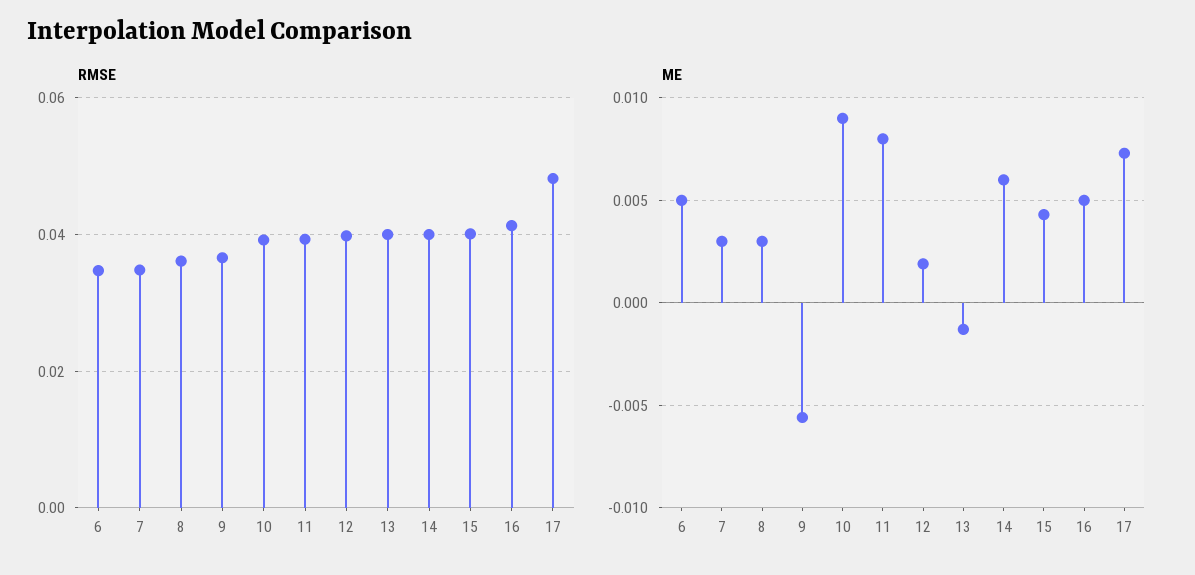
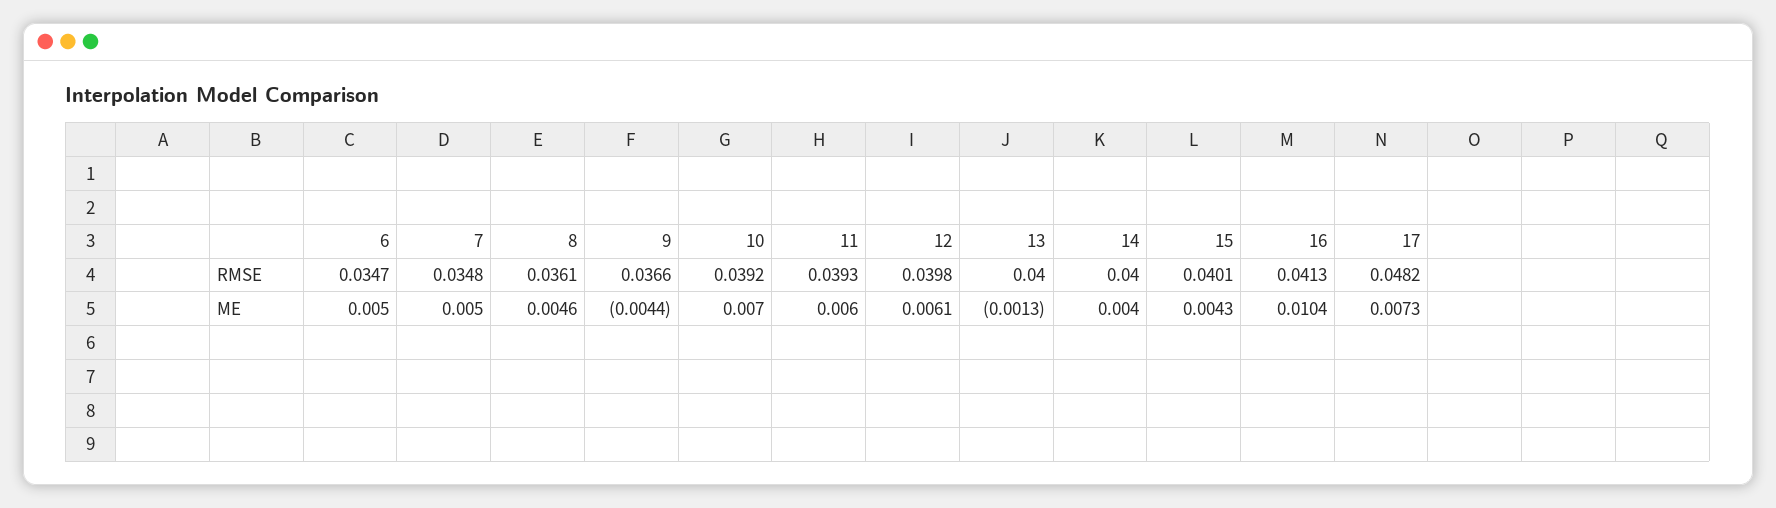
  {
    "RMSE": {
      "6": 0.0347,
      "7": 0.0348,
      "8": 0.0361,
      "9": 0.0366,
      "10": 0.0392,
      "11": 0.0393,
      "12": 0.0398,
      "13": 0.04,
      "14": 0.04,
      "15": 0.0401,
      "16": 0.0413,
      "17": 0.0482
    },
    "ME": {
      "6": 0.005,
-     "7": 0.003,
+     "7": 0.005,
-     "8": 0.003,
+     "8": 0.0046,
-     "9": -0.0055,
+     "9": -0.0044,
-     "10": 0.009,
+     "10": 0.007,
-     "11": 0.008,
+     "11": 0.006,
-     "12": 0.002,
+     "12": 0.0061,
      "13": -0.0013,
-     "14": 0.006,
+     "14": 0.004,
      "15": 0.0043,
-     "16": 0.005,
+     "16": 0.0104,
      "17": 0.0073
    }
  }

